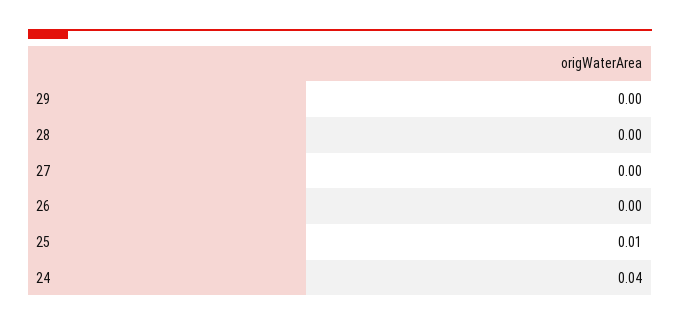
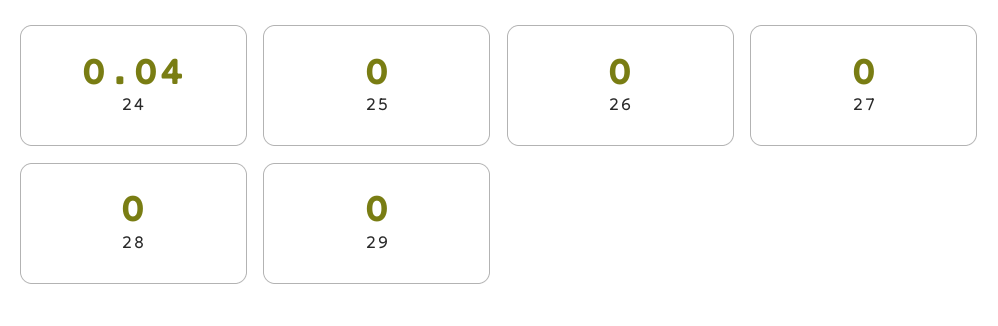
  {
    "29": 0,
    "28": 0,
    "27": 0,
    "26": 0,
-   "25": 0.01,
+   "25": 0,
    "24": 0.04
  }

